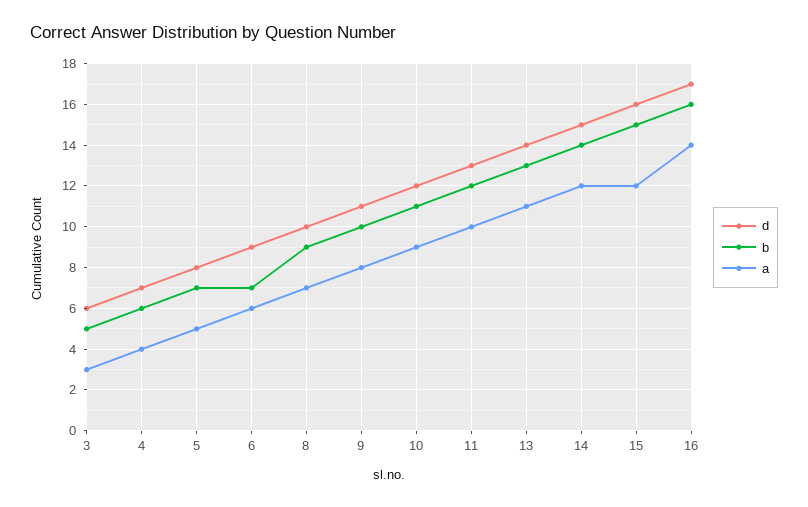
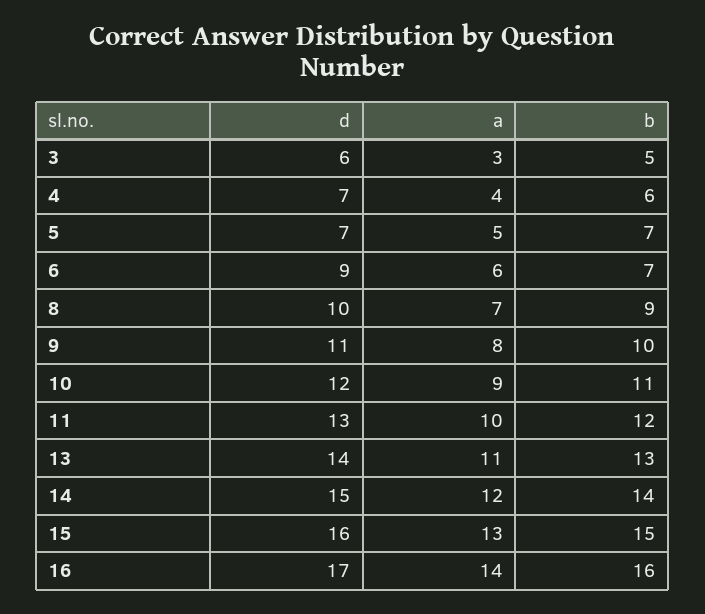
  {
    "d": {
      "3": 6,
      "4": 7,
-     "5": 8,
+     "5": 7,
      "6": 9,
      "8": 10,
      "9": 11,
      "10": 12,
      "11": 13,
      "13": 14,
      "14": 15,
      "15": 16,
      "16": 17
    },
    "b": {
      "3": 5,
      "4": 6,
      "5": 7,
      "6": 7,
      "8": 9,
      "9": 10,
      "10": 11,
      "11": 12,
      "13": 13,
      "14": 14,
      "15": 15,
      "16": 16
    },
    "a": {
      "3": 3,
      "4": 4,
      "5": 5,
      "6": 6,
      "8": 7,
      "9": 8,
      "10": 9,
      "11": 10,
      "13": 11,
      "14": 12,
-     "15": 12,
+     "15": 13,
      "16": 14
    }
  }

